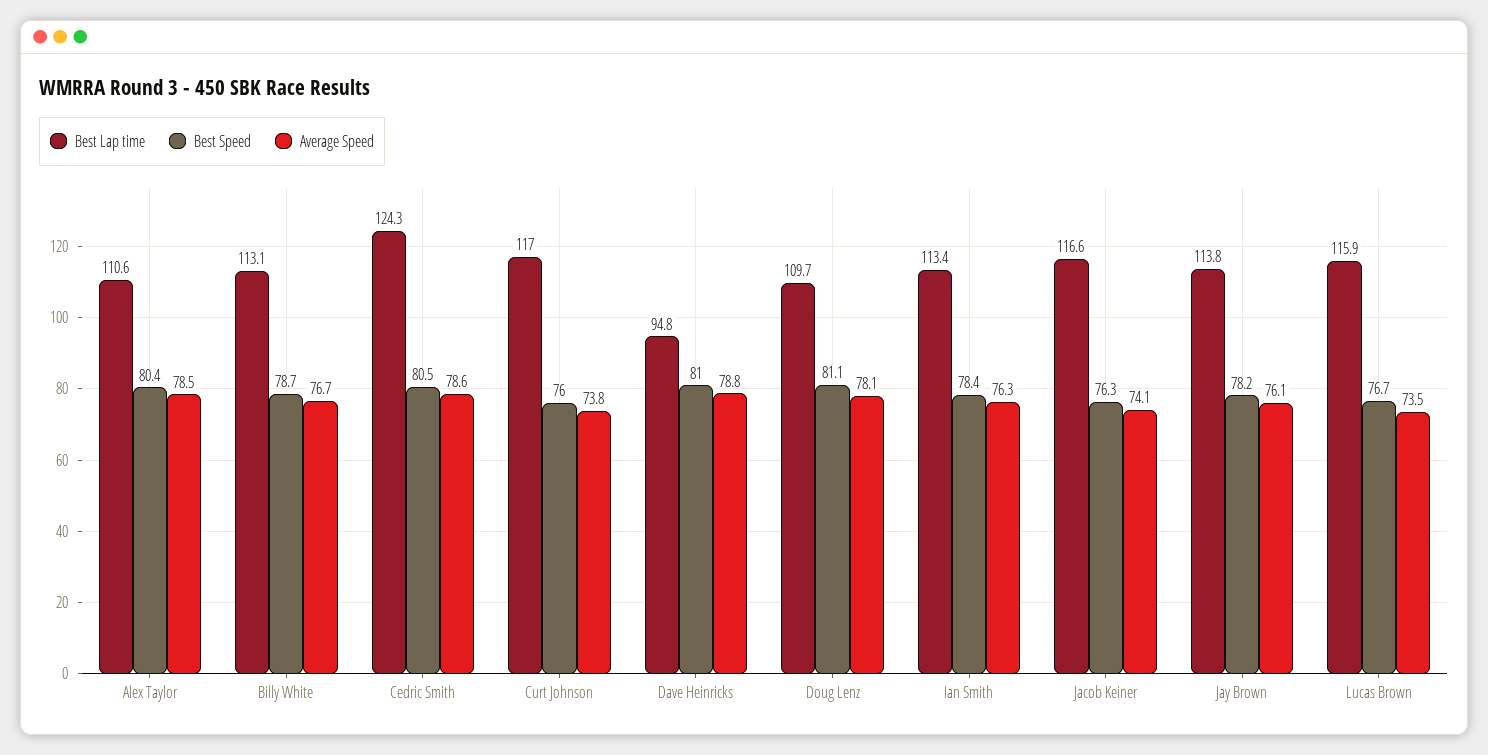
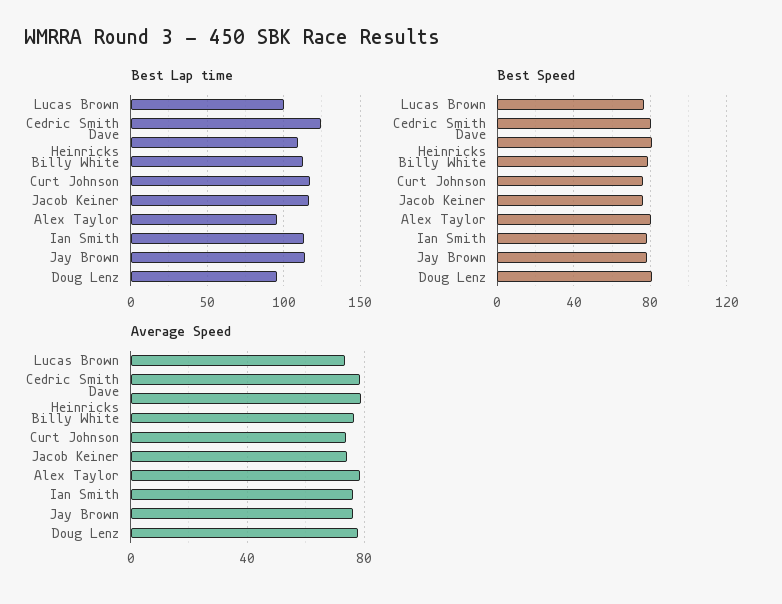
  {
    "Best Lap time": {
-     "Alex Taylor": 110.6,
+     "Alex Taylor": 95,
      "Billy White": 113.1,
      "Cedric Smith": 124.3,
      "Curt Johnson": 117,
-     "Dave Heinricks": 94.8,
+     "Dave Heinricks": 110,
-     "Doug Lenz": 109.7,
+     "Doug Lenz": 95,
      "Ian Smith": 113.4,
      "Jacob Keiner": 116.6,
      "Jay Brown": 113.8,
-     "Lucas Brown": 115.9
+     "Lucas Brown": 100
    },
    "Best Speed": {
      "Alex Taylor": 80.4,
      "Billy White": 78.7,
      "Cedric Smith": 80.5,
      "Curt Johnson": 76,
      "Dave Heinricks": 81,
      "Doug Lenz": 81.1,
      "Ian Smith": 78.4,
      "Jacob Keiner": 76.3,
      "Jay Brown": 78.2,
      "Lucas Brown": 76.7
    },
    "Average Speed": {
      "Alex Taylor": 78.5,
      "Billy White": 76.7,
      "Cedric Smith": 78.6,
      "Curt Johnson": 73.8,
      "Dave Heinricks": 78.8,
      "Doug Lenz": 78.1,
      "Ian Smith": 76.3,
      "Jacob Keiner": 74.1,
      "Jay Brown": 76.1,
      "Lucas Brown": 73.5
    }
  }

